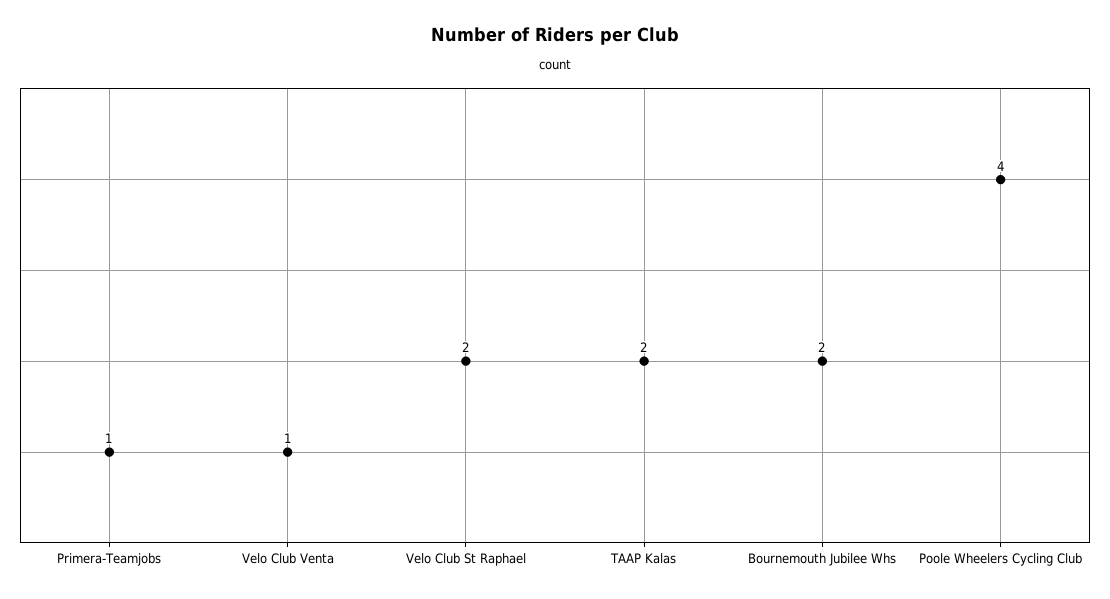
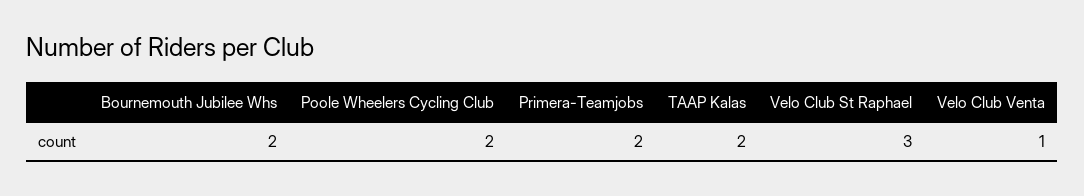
  {
-   "Primera-Teamjobs": 1,
+   "Primera-Teamjobs": 2,
    "Velo Club Venta": 1,
-   "Velo Club St Raphael": 2,
+   "Velo Club St Raphael": 3,
    "TAAP Kalas": 2,
    "Bournemouth Jubilee Whs": 2,
-   "Poole Wheelers Cycling Club": 4
+   "Poole Wheelers Cycling Club": 2
  }

